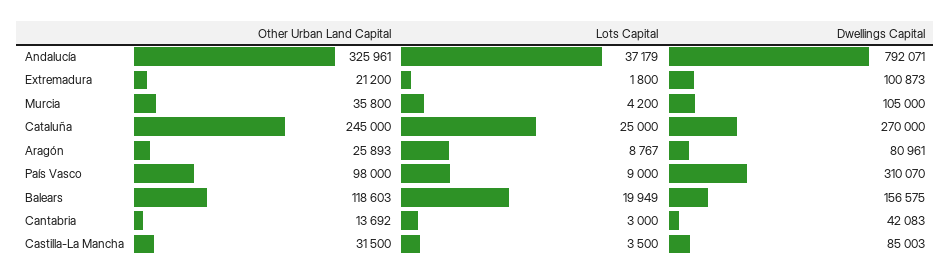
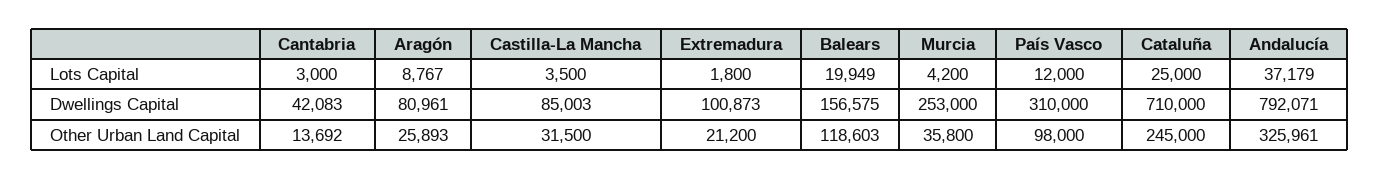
  {
    "Other Urban Land Capital": {
      "Andalucía": 325961,
      "Extremadura": 21200,
      "Murcia": 35800,
      "Cataluña": 245000,
      "Aragón": 25893,
      "País Vasco": 98000,
      "Balears": 118603,
      "Cantabria": 13692,
      "Castilla-La Mancha": 31500
    },
    "Lots Capital": {
      "Andalucía": 37179,
      "Extremadura": 1800,
      "Murcia": 4200,
      "Cataluña": 25000,
      "Aragón": 8767,
-     "País Vasco": 9000,
+     "País Vasco": 12000,
      "Balears": 19949,
      "Cantabria": 3000,
      "Castilla-La Mancha": 3500
    },
    "Dwellings Capital": {
      "Andalucía": 792071,
      "Extremadura": 100873,
-     "Murcia": 105000,
+     "Murcia": 253000,
-     "Cataluña": 270000,
+     "Cataluña": 710000,
      "Aragón": 80961,
-     "País Vasco": 310070,
+     "País Vasco": 310000,
      "Balears": 156575,
      "Cantabria": 42083,
      "Castilla-La Mancha": 85003
    }
  }

